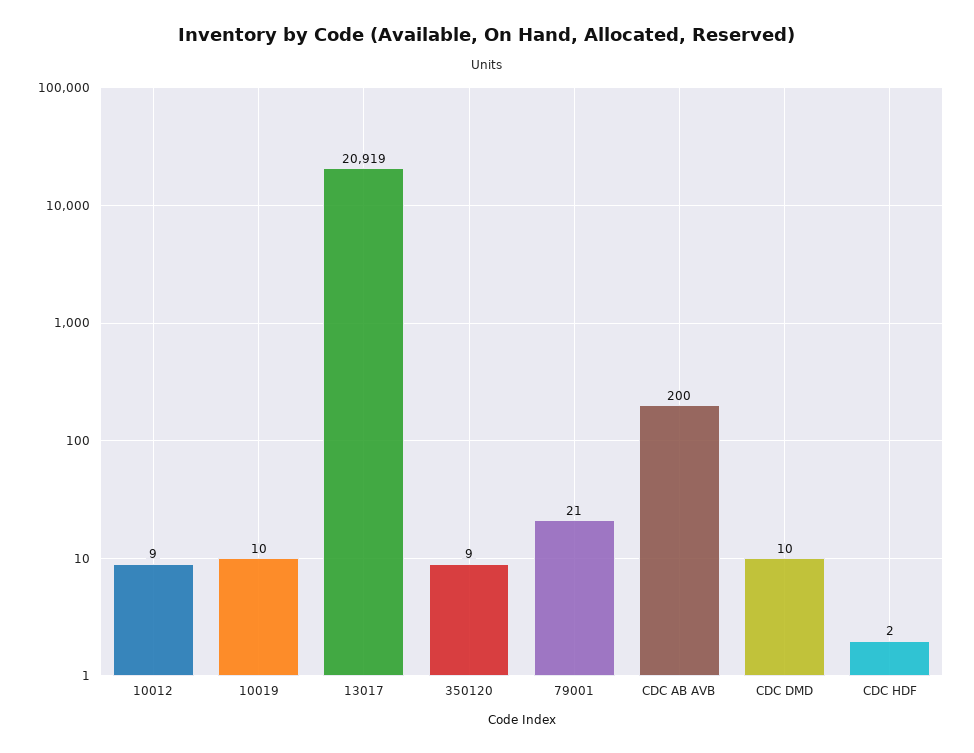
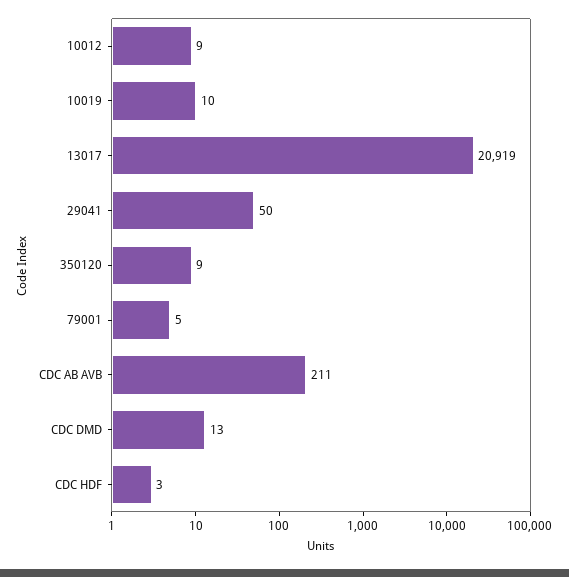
  {
    "10012": 9,
    "10019": 10,
    "13017": 20919,
    "350120": 9,
-   "79001": 21,
+   "79001": 5,
-   "CDC AB AVB": 200,
+   "CDC AB AVB": 211,
-   "CDC DMD": 10,
+   "CDC DMD": 13,
-   "CDC HDF": 2
+   "CDC HDF": 3,
+   "29041": 50
  }

